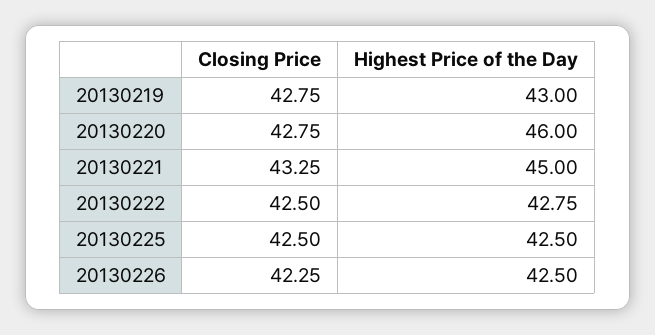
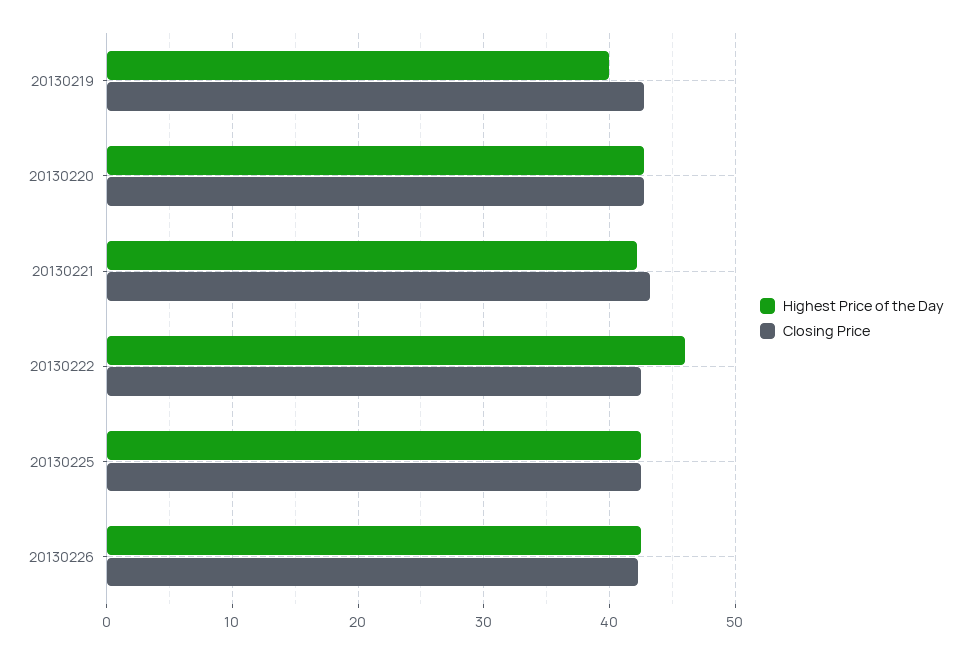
  {
    "Closing Price": {
      "20130219": 42.75,
      "20130220": 42.75,
      "20130221": 43.25,
      "20130222": 42.5,
      "20130225": 42.5,
      "20130226": 42.25
    },
    "Highest Price of the Day": {
-     "20130219": 43,
+     "20130219": 40,
-     "20130220": 46,
+     "20130220": 43,
-     "20130221": 45,
+     "20130221": 42,
-     "20130222": 42.75,
+     "20130222": 46,
      "20130225": 42.5,
      "20130226": 42.5
    }
  }

